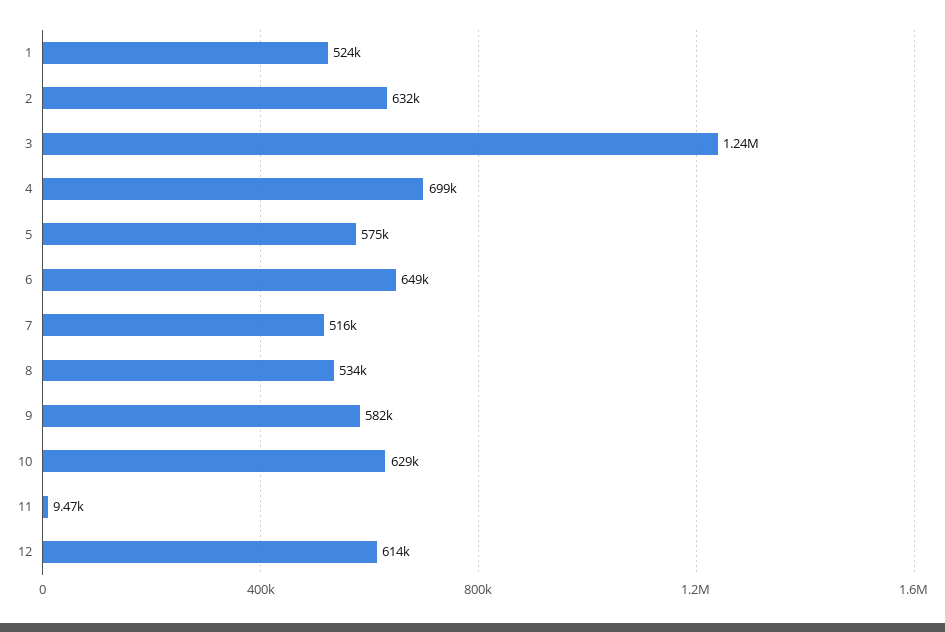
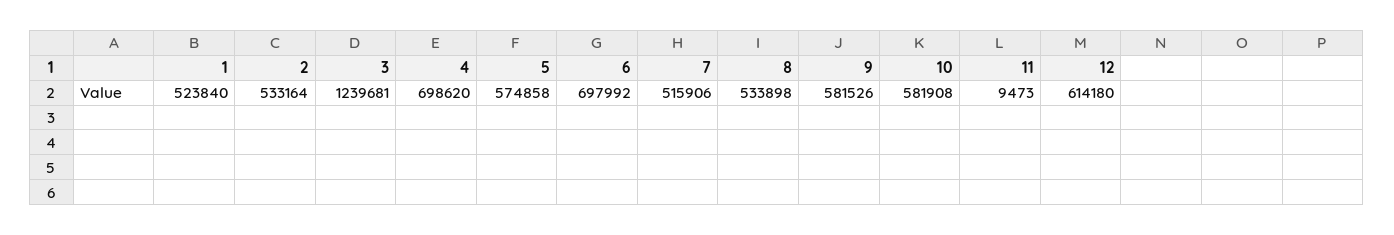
  {
    "1": 523840,
-   "2": 632000,
+   "2": 533164,
    "3": 1239681,
    "4": 698620,
    "5": 574858,
-   "6": 649000,
+   "6": 697992,
    "7": 515906,
    "8": 533898,
    "9": 581526,
-   "10": 629000,
+   "10": 581908,
    "11": 9473,
    "12": 614180
  }

